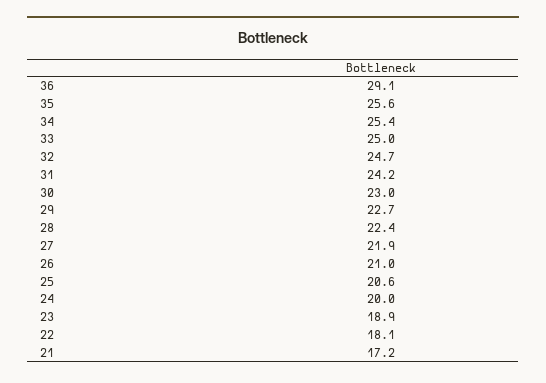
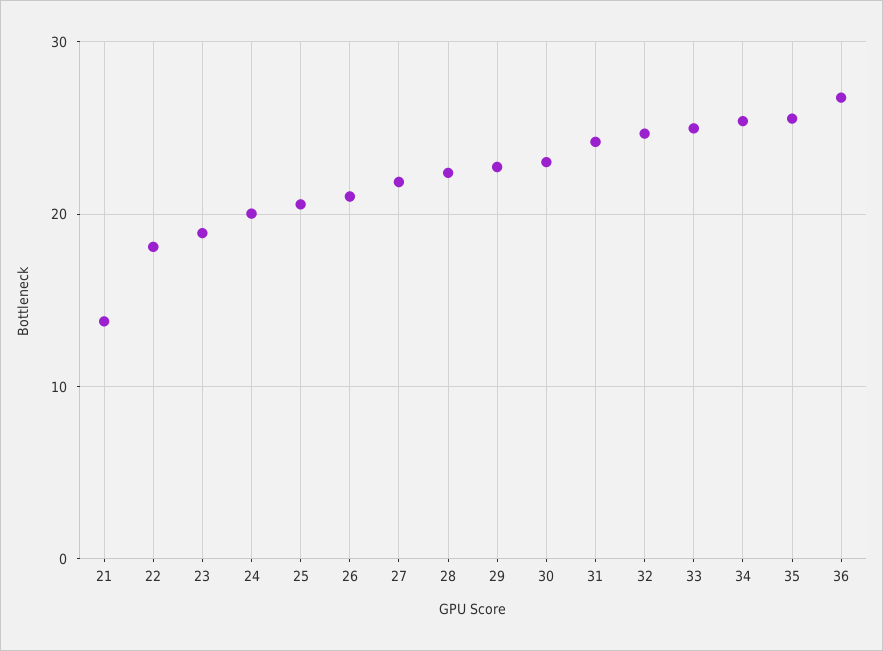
  {
-   "36": 29.1,
+   "36": 27,
    "35": 25.6,
    "34": 25.4,
    "33": 25,
    "32": 24.7,
    "31": 24.2,
    "30": 23,
    "29": 22.7,
    "28": 22.4,
    "27": 21.9,
    "26": 21,
    "25": 20.6,
    "24": 20,
    "23": 18.9,
    "22": 18.1,
-   "21": 17.2
+   "21": 14
  }

